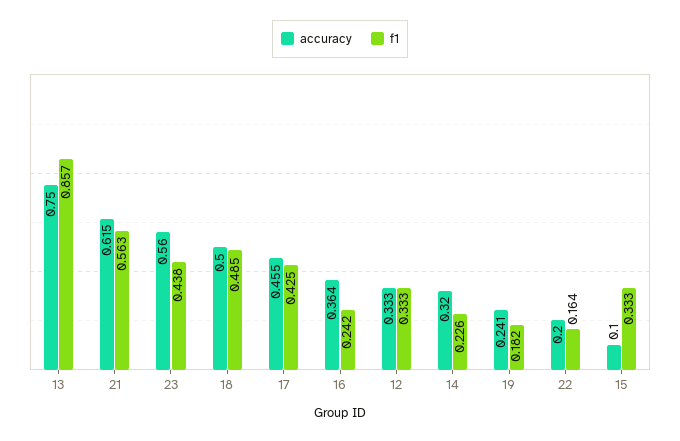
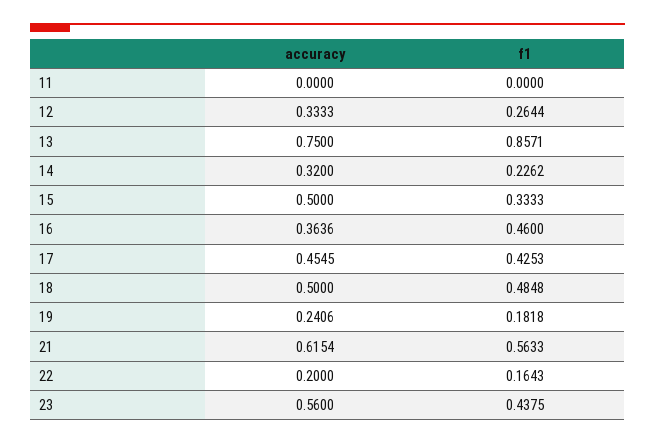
  {
    "accuracy": {
      "13": 0.75,
      "21": 0.6154,
      "23": 0.56,
      "18": 0.5,
      "17": 0.4545,
      "16": 0.3636,
      "12": 0.3333,
      "14": 0.32,
      "19": 0.2406,
      "22": 0.2,
-     "15": 0.1
+     "15": 0.5,
+     "11": 0
    },
    "f1": {
      "13": 0.8571,
      "21": 0.5633,
      "23": 0.4375,
      "18": 0.4848,
      "17": 0.4253,
-     "16": 0.242,
+     "16": 0.46,
-     "12": 0.333,
+     "12": 0.2644,
      "14": 0.2262,
      "19": 0.1818,
      "22": 0.1643,
-     "15": 0.3333
+     "15": 0.3333,
+     "11": 0
    }
  }

